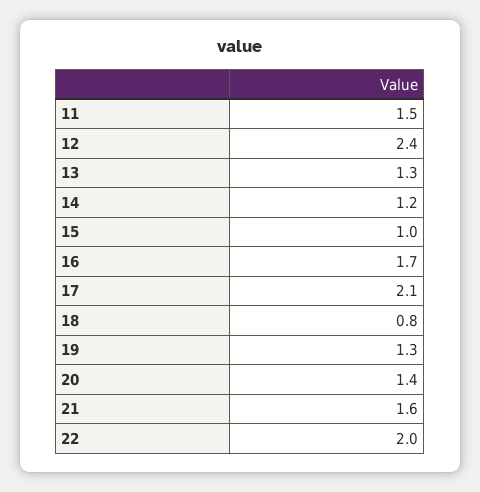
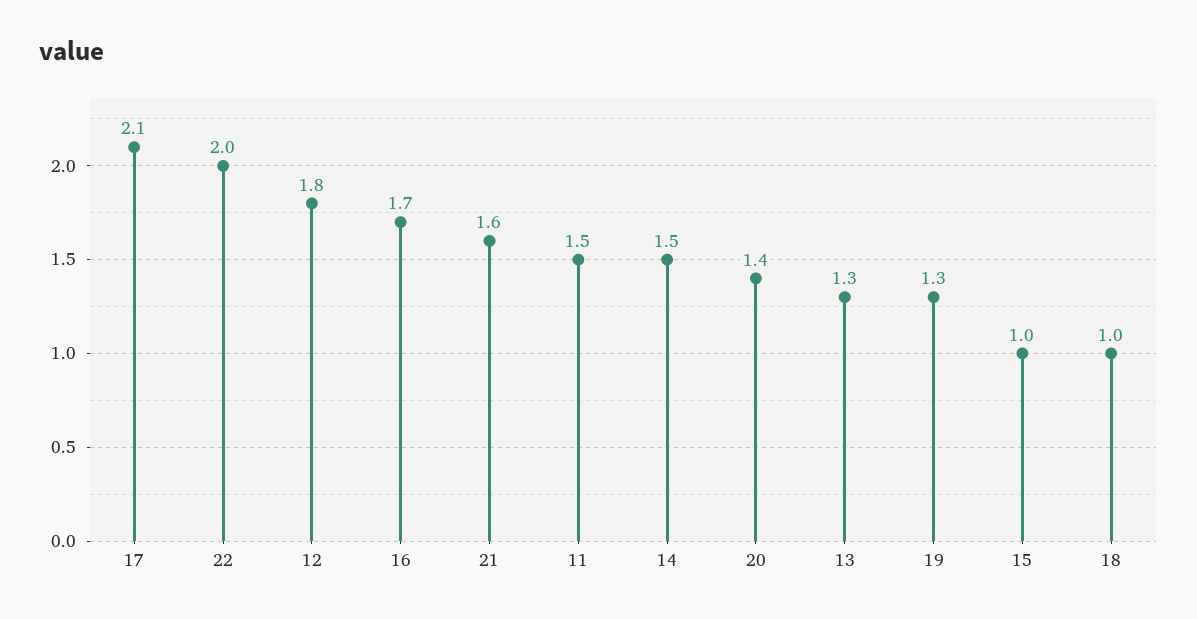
  {
    "11": 1.5,
-   "12": 2.4,
+   "12": 1.8,
    "13": 1.3,
-   "14": 1.2,
+   "14": 1.5,
    "15": 1,
    "16": 1.7,
    "17": 2.1,
-   "18": 0.8,
+   "18": 1,
    "19": 1.3,
    "20": 1.4,
    "21": 1.6,
    "22": 2
  }

